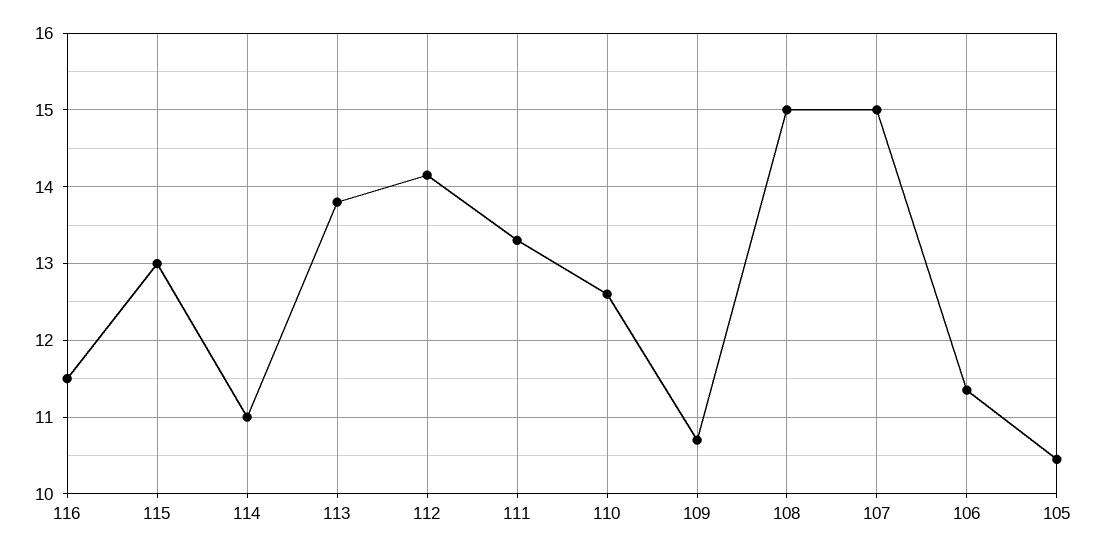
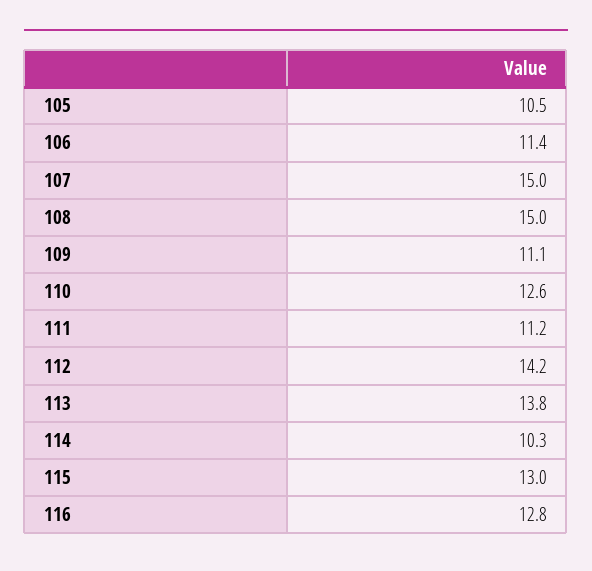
  {
-   "116": 11.5,
+   "116": 12.8,
    "115": 13,
-   "114": 11,
+   "114": 10.3,
    "113": 13.8,
    "112": 14.2,
-   "111": 13.3,
+   "111": 11.2,
    "110": 12.6,
-   "109": 10.7,
+   "109": 11.1,
    "108": 15,
    "107": 15,
    "106": 11.4,
    "105": 10.5
  }

